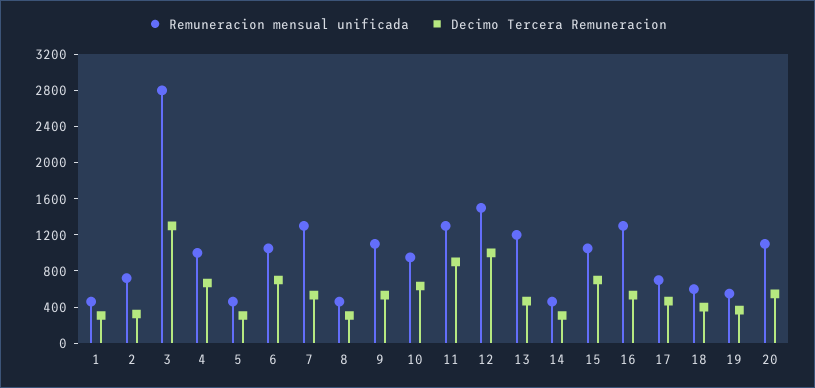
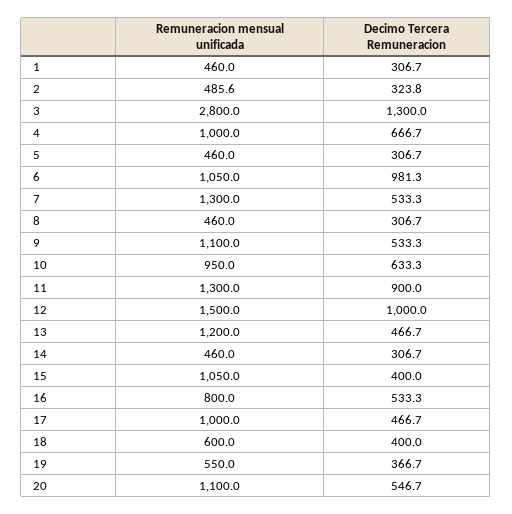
  {
    "Remuneracion mensual unificada": {
      "1": 460,
-     "2": 700,
+     "2": 485.6,
      "3": 2800,
      "4": 1000,
      "5": 460,
      "6": 1050,
      "7": 1300,
      "8": 460,
      "9": 1100,
      "10": 950,
      "11": 1300,
      "12": 1500,
      "13": 1200,
      "14": 460,
      "15": 1050,
-     "16": 1300,
+     "16": 800,
-     "17": 700,
+     "17": 1000,
      "18": 600,
      "19": 550,
      "20": 1100
    },
    "Decimo Tercera Remuneracion": {
      "1": 306.7,
      "2": 323.8,
      "3": 1300,
      "4": 666.7,
      "5": 306.7,
-     "6": 700,
+     "6": 981.3,
      "7": 533.3,
      "8": 306.7,
      "9": 533.3,
      "10": 633.3,
      "11": 900,
      "12": 1000,
      "13": 466.7,
      "14": 306.7,
-     "15": 700,
+     "15": 400,
      "16": 533.3,
      "17": 466.7,
      "18": 400,
      "19": 366.7,
      "20": 546.7
    }
  }

